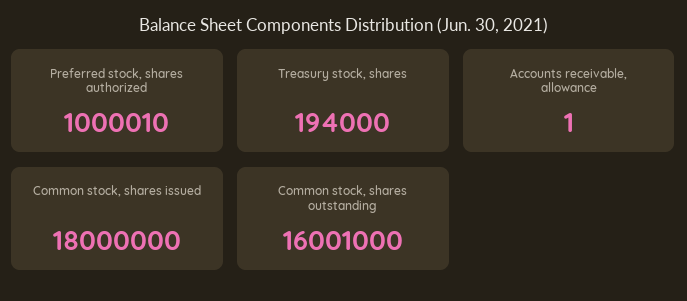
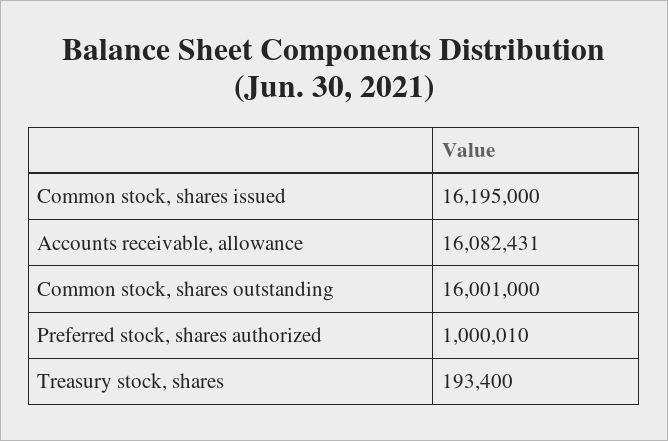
  {
    "Preferred stock, shares authorized": 1000010,
-   "Treasury stock, shares": 194000,
+   "Treasury stock, shares": 193400,
-   "Accounts receivable, allowance": 1,
+   "Accounts receivable, allowance": 16082431,
-   "Common stock, shares issued": 18000000,
+   "Common stock, shares issued": 16195000,
    "Common stock, shares outstanding": 16001000
  }

